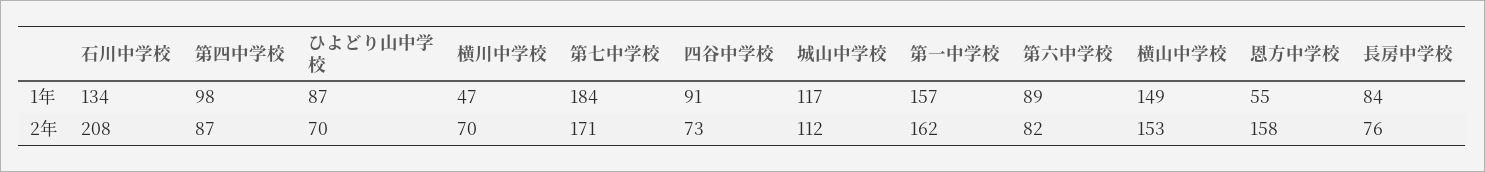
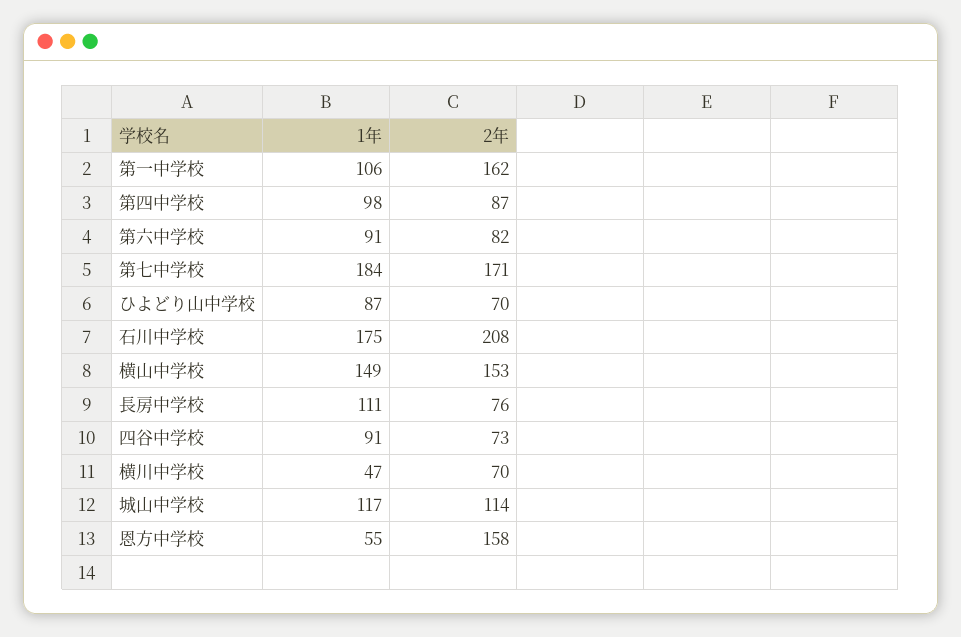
  {
    "石川中学校": {
-     "1年": 134,
+     "1年": 175,
      "2年": 208
    },
    "第四中学校": {
      "1年": 98,
      "2年": 87
    },
    "ひよどり山中学校": {
      "1年": 87,
      "2年": 70
    },
    "横川中学校": {
      "1年": 47,
      "2年": 70
    },
    "第七中学校": {
      "1年": 184,
      "2年": 171
    },
    "四谷中学校": {
      "1年": 91,
      "2年": 73
    },
    "城山中学校": {
      "1年": 117,
-     "2年": 112
+     "2年": 114
    },
    "第一中学校": {
-     "1年": 157,
+     "1年": 106,
      "2年": 162
    },
    "第六中学校": {
-     "1年": 89,
+     "1年": 91,
      "2年": 82
    },
    "横山中学校": {
      "1年": 149,
      "2年": 153
    },
    "恩方中学校": {
      "1年": 55,
      "2年": 158
    },
    "長房中学校": {
-     "1年": 84,
+     "1年": 111,
      "2年": 76
    }
  }

